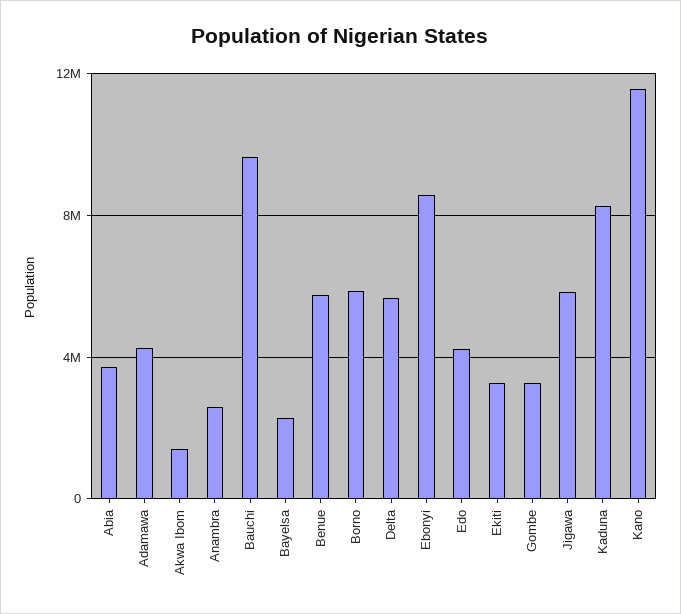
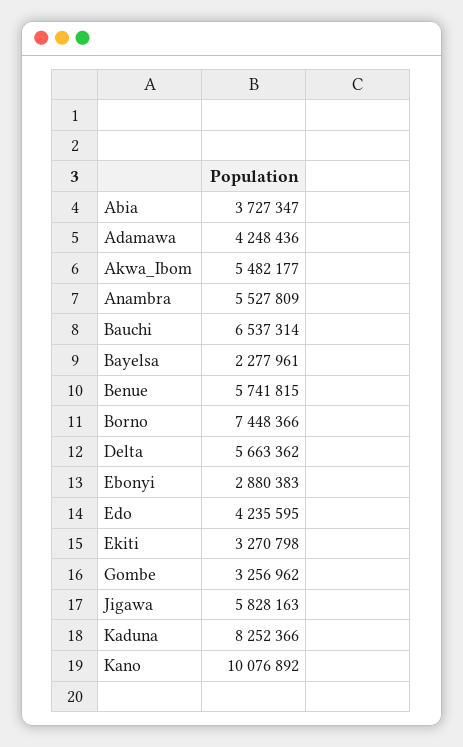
  {
    "Abia": 3727347,
    "Adamawa": 4248436,
-   "Akwa Ibom": 1500000,
+   "Akwa Ibom": 5482177,
-   "Anambra": 2500000,
+   "Anambra": 5527809,
-   "Bauchi": 9500000,
+   "Bauchi": 6537314,
    "Bayelsa": 2277961,
    "Benue": 5741815,
-   "Borno": 6000000,
+   "Borno": 7448366,
    "Delta": 5663362,
-   "Ebonyi": 8500000,
+   "Ebonyi": 2880383,
    "Edo": 4235595,
    "Ekiti": 3270798,
    "Gombe": 3256962,
    "Jigawa": 5828163,
    "Kaduna": 8252366,
-   "Kano": 11500000
+   "Kano": 10076892
  }

